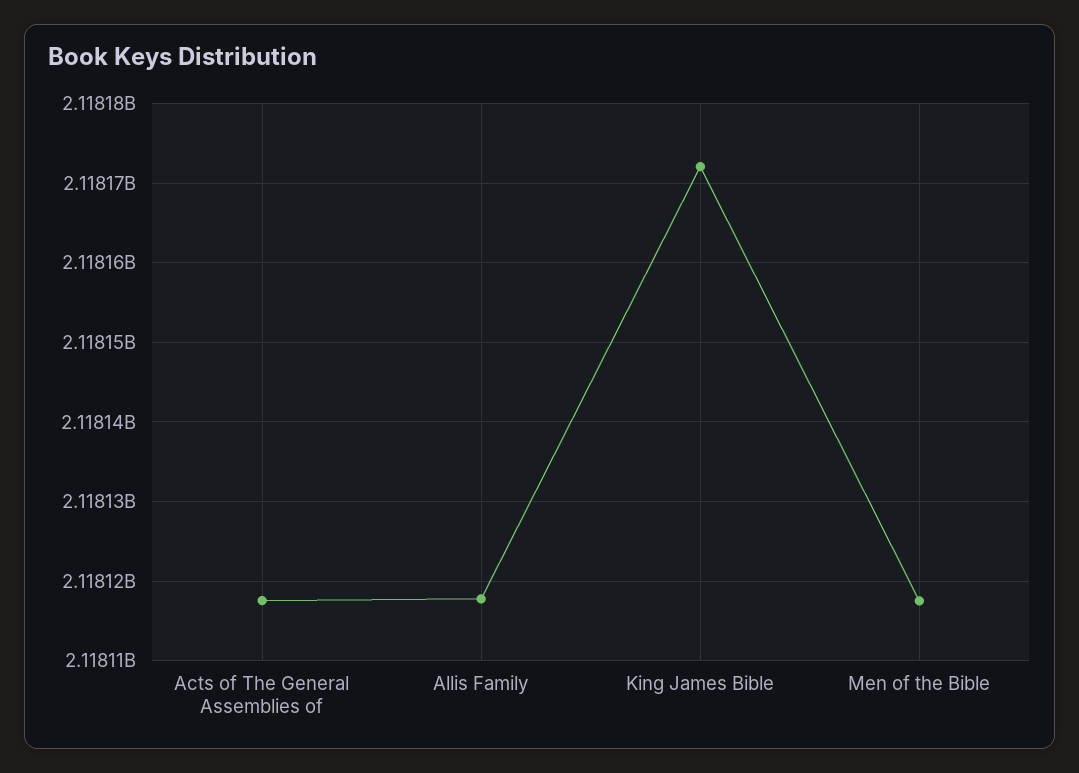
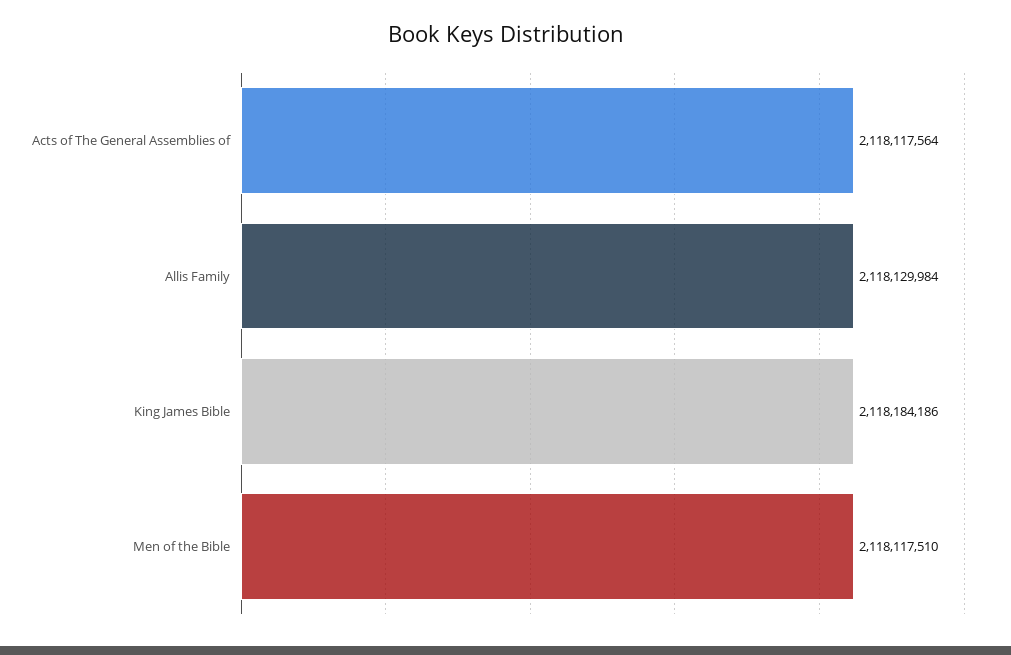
  {
    "Acts of The General Assemblies of": 2118117564,
-   "Allis Family": 2118118000,
+   "Allis Family": 2118129984,
-   "King James Bible": 2118172000,
+   "King James Bible": 2118184186,
    "Men of the Bible": 2118117510
  }

